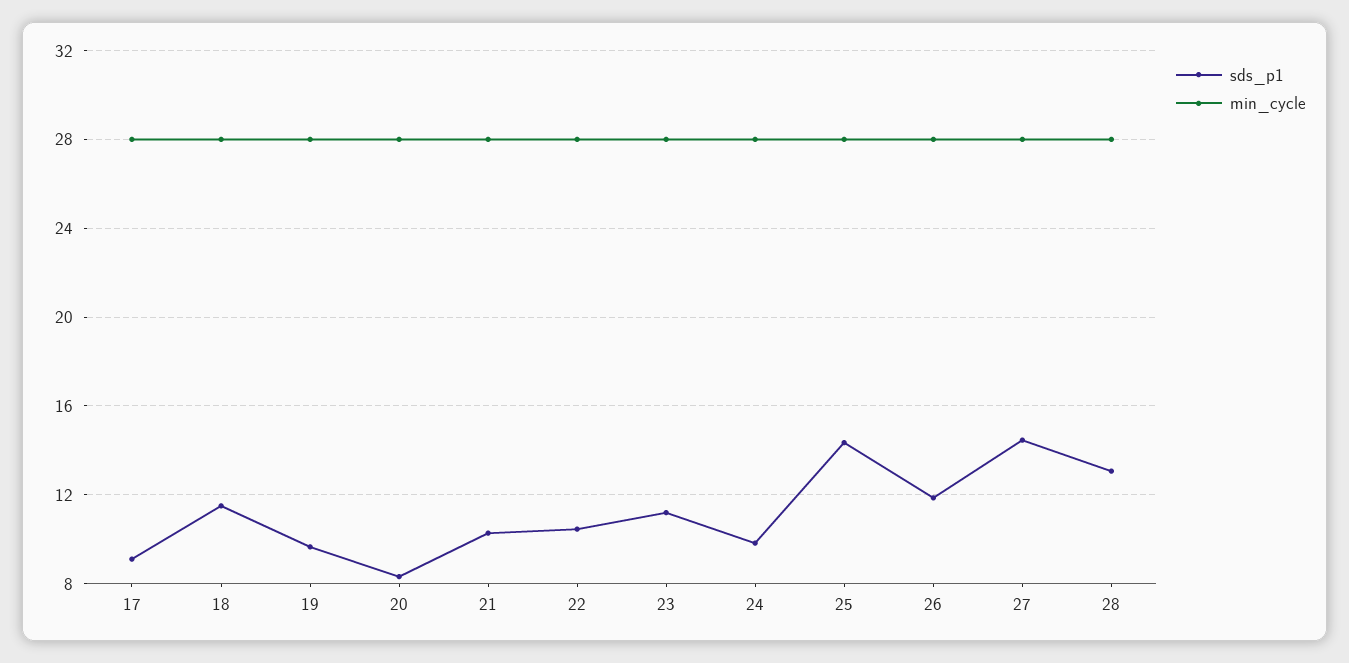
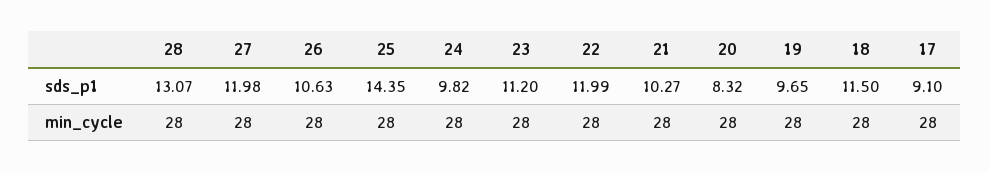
  {
    "sds_p1": {
      "17": 9.1,
      "18": 11.5,
      "19": 9.65,
      "20": 8.32,
      "21": 10.27,
-     "22": 10.5,
+     "22": 11.99,
      "23": 11.2,
      "24": 9.82,
      "25": 14.35,
-     "26": 12,
+     "26": 10.63,
-     "27": 14.5,
+     "27": 11.98,
      "28": 13.07
    },
    "min_cycle": {
      "17": 28,
      "18": 28,
      "19": 28,
      "20": 28,
      "21": 28,
      "22": 28,
      "23": 28,
      "24": 28,
      "25": 28,
      "26": 28,
      "27": 28,
      "28": 28
    }
  }

